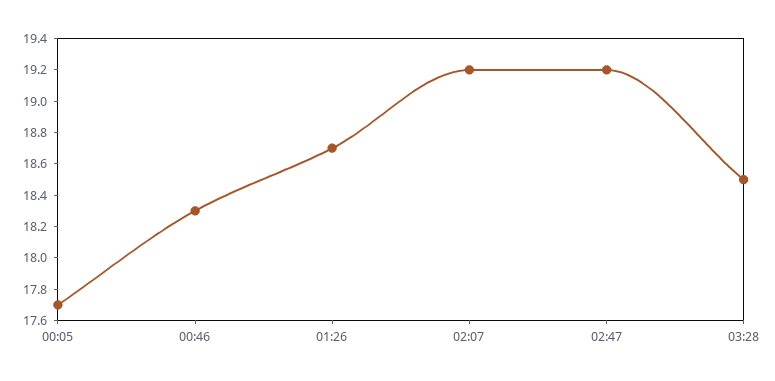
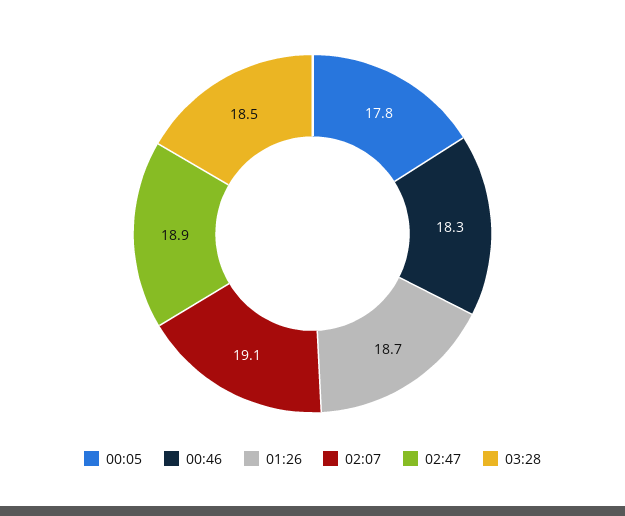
  {
-   "00:05": 17.7,
+   "00:05": 17.8,
    "00:46": 18.3,
    "01:26": 18.7,
-   "02:07": 19.2,
+   "02:07": 19.1,
-   "02:47": 19.2,
+   "02:47": 18.9,
    "03:28": 18.5
  }

